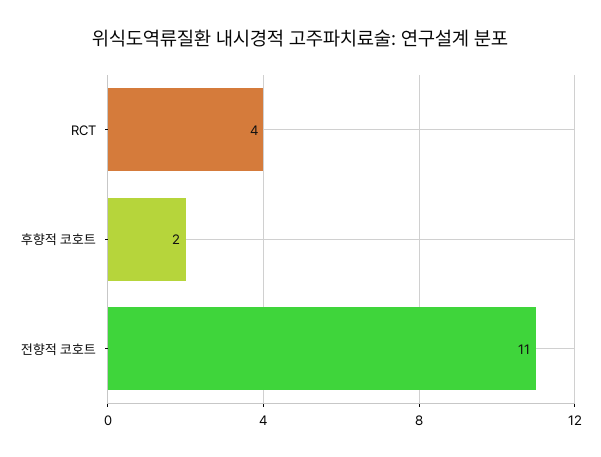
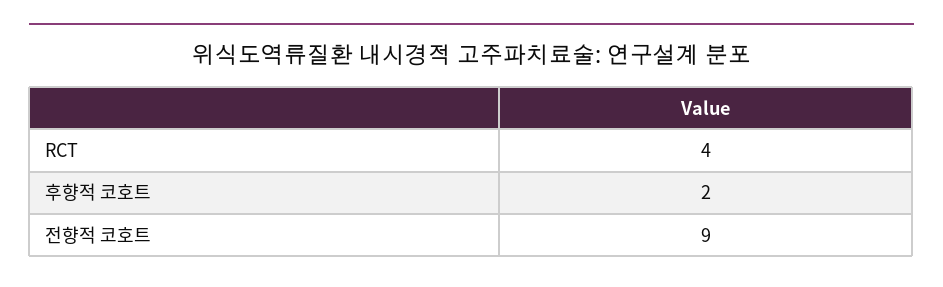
  {
    "RCT": 4,
    "후향적 코호트": 2,
-   "전향적 코호트": 11
+   "전향적 코호트": 9
  }

